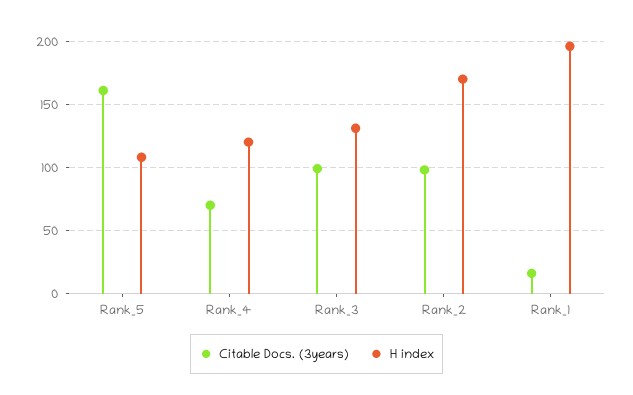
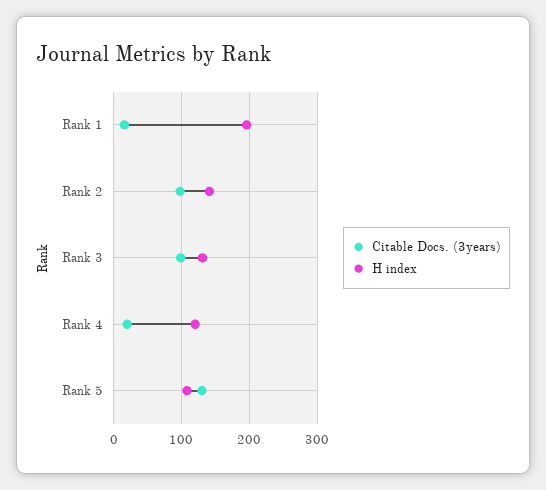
  {
    "Citable Docs. (3years)": {
-     "Rank_5": 160,
+     "Rank_5": 130,
-     "Rank_4": 70,
+     "Rank_4": 20,
      "Rank_3": 100,
      "Rank_2": 100,
      "Rank_1": 15
    },
    "H index": {
      "Rank_5": 110,
      "Rank_4": 120,
      "Rank_3": 130,
-     "Rank_2": 170,
+     "Rank_2": 140,
      "Rank_1": 195
    }
  }

